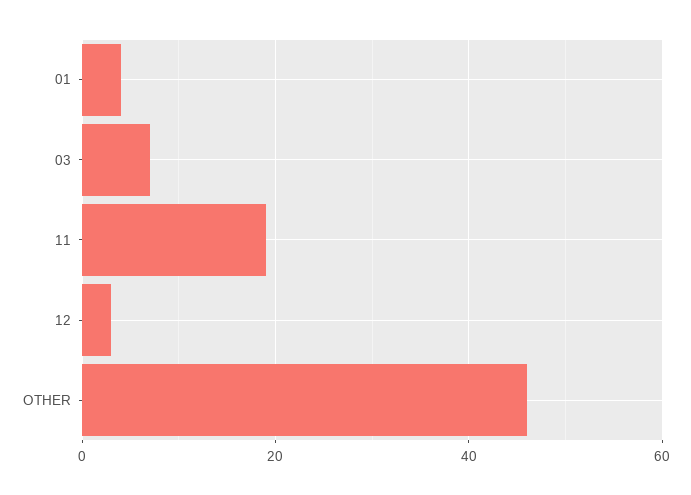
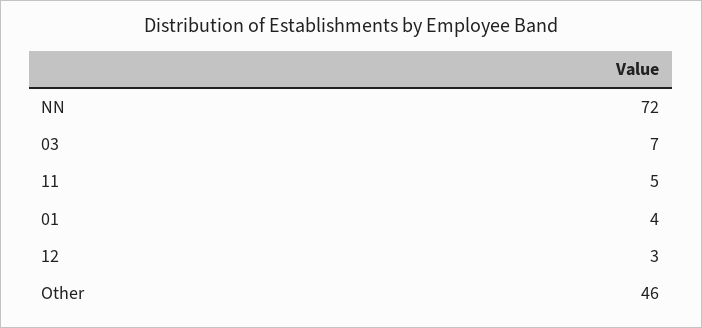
  {
    "01": 4,
    "03": 7,
-   "11": 20,
+   "11": 5,
    "12": 3,
-   "OTHER": 46
+   "OTHER": 46,
+   "NN": 72
  }

